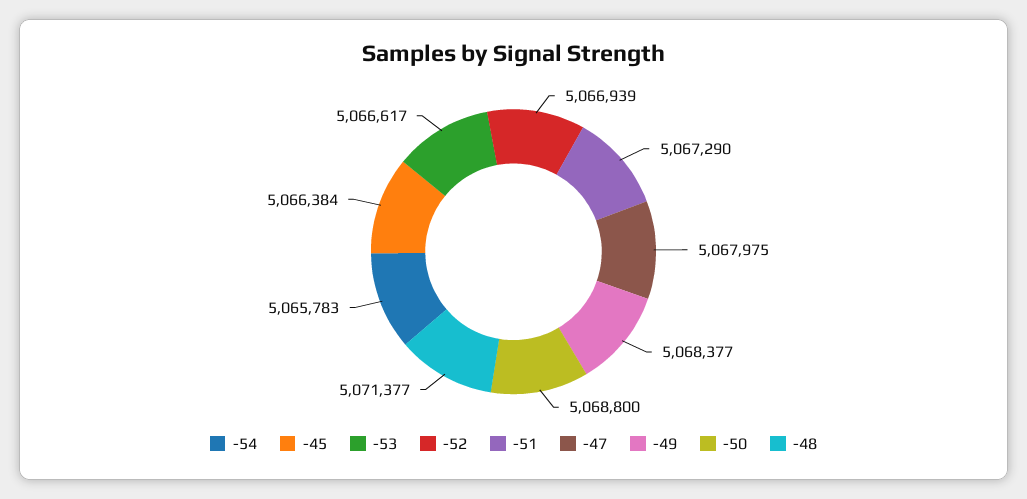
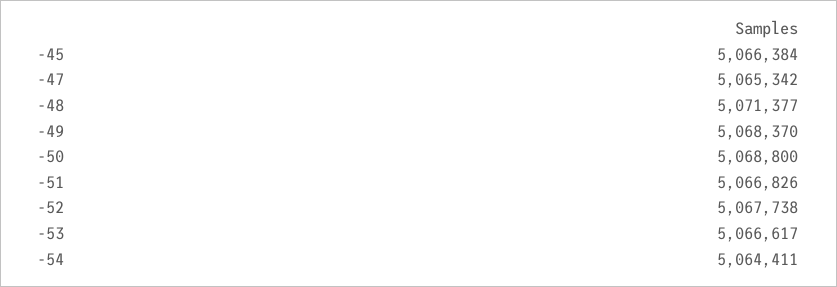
  {
-   "-54": 5065783,
+   "-54": 5064411,
    "-45": 5066384,
    "-53": 5066617,
-   "-52": 5066939,
+   "-52": 5067738,
-   "-51": 5067290,
+   "-51": 5066826,
-   "-47": 5067975,
+   "-47": 5065342,
-   "-49": 5068377,
+   "-49": 5068370,
    "-50": 5068800,
    "-48": 5071377
  }

